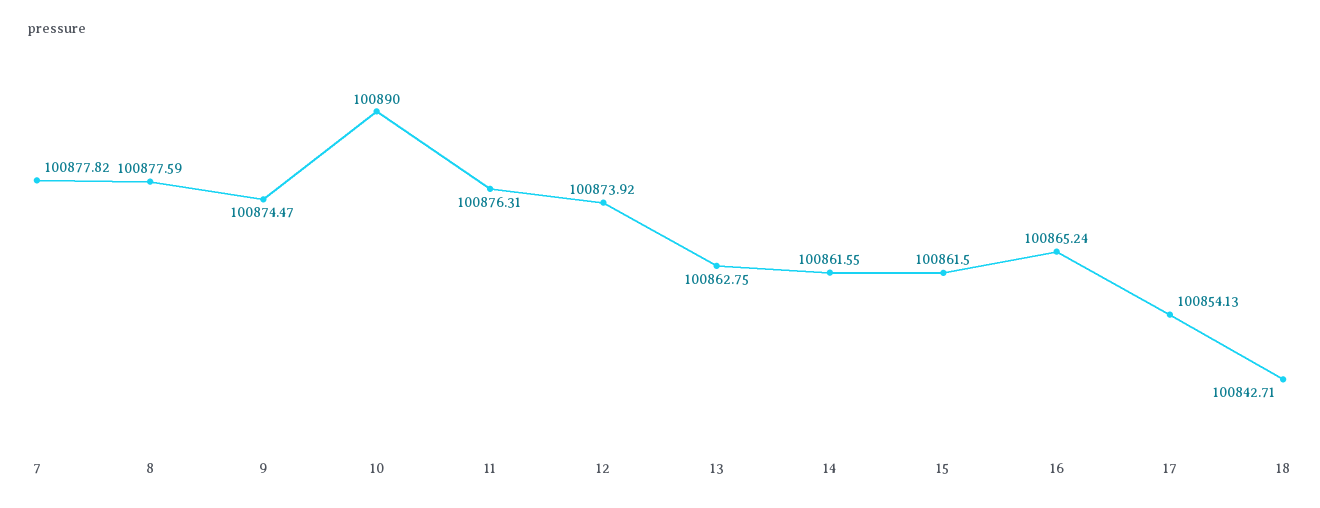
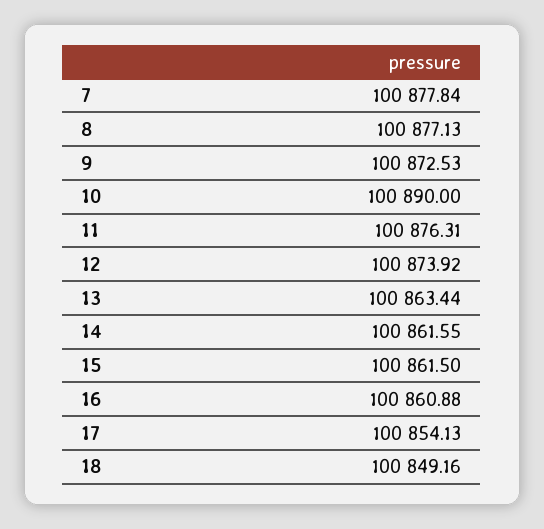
  {
-   "7": 100877.82,
+   "7": 100877.84,
-   "8": 100877.59,
+   "8": 100877.13,
-   "9": 100874.47,
+   "9": 100872.53,
    "10": 100890,
    "11": 100876.31,
    "12": 100873.92,
-   "13": 100862.75,
+   "13": 100863.44,
    "14": 100861.55,
    "15": 100861.5,
-   "16": 100865.24,
+   "16": 100860.88,
    "17": 100854.13,
-   "18": 100842.71
+   "18": 100849.16
  }

